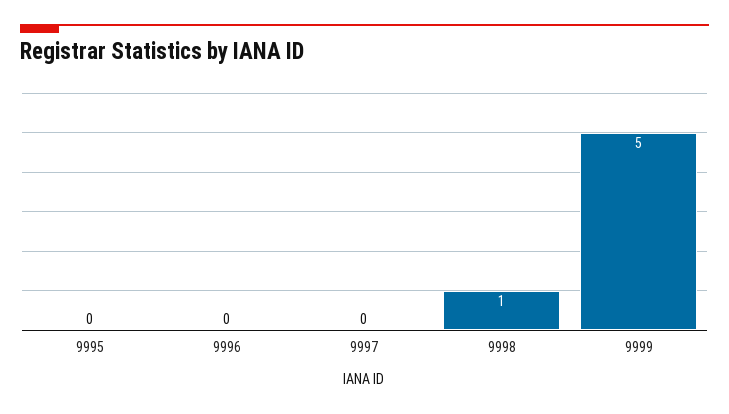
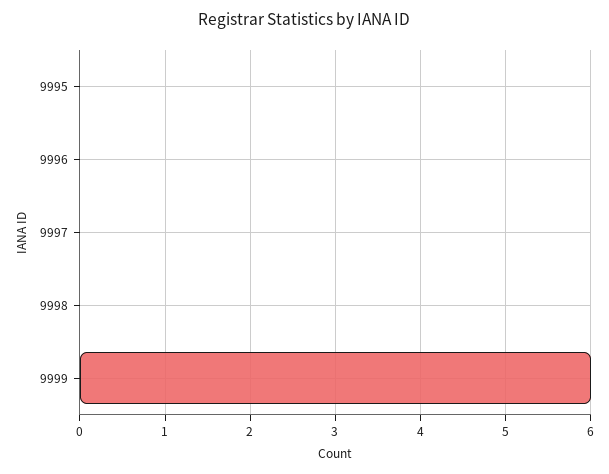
  {
    "9995": 0,
    "9996": 0,
    "9997": 0,
-   "9998": 1,
+   "9998": 0,
-   "9999": 5
+   "9999": 6
  }

